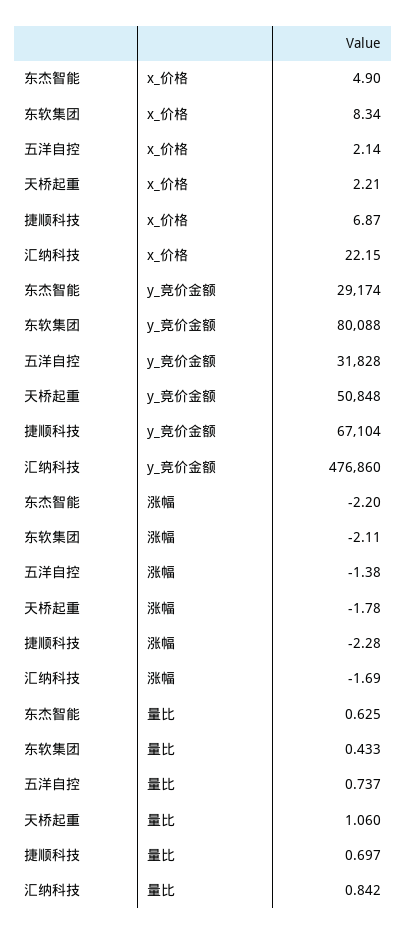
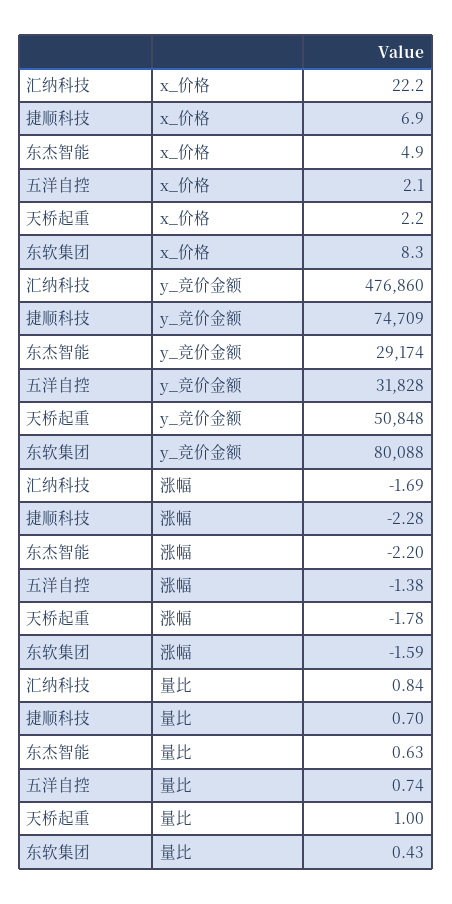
  {
    "东杰智能": {
      "x_价格": 4.9,
      "y_竞价金额": 29174,
      "涨幅": -2.2,
      "量比": 0.625
    },
    "东软集团": {
      "x_价格": 8.34,
      "y_竞价金额": 80088,
-     "涨幅": -2.11,
+     "涨幅": -1.59,
      "量比": 0.433
    },
    "五洋自控": {
      "x_价格": 2.14,
      "y_竞价金额": 31828,
      "涨幅": -1.38,
      "量比": 0.737
    },
    "天桥起重": {
      "x_价格": 2.21,
      "y_竞价金额": 50848,
      "涨幅": -1.78,
-     "量比": 1.06
+     "量比": 1
    },
    "捷顺科技": {
      "x_价格": 6.87,
-     "y_竞价金额": 67104,
+     "y_竞价金额": 74709,
      "涨幅": -2.28,
      "量比": 0.697
    },
    "汇纳科技": {
      "x_价格": 22.15,
      "y_竞价金额": 476860,
      "涨幅": -1.69,
      "量比": 0.842
    }
  }

